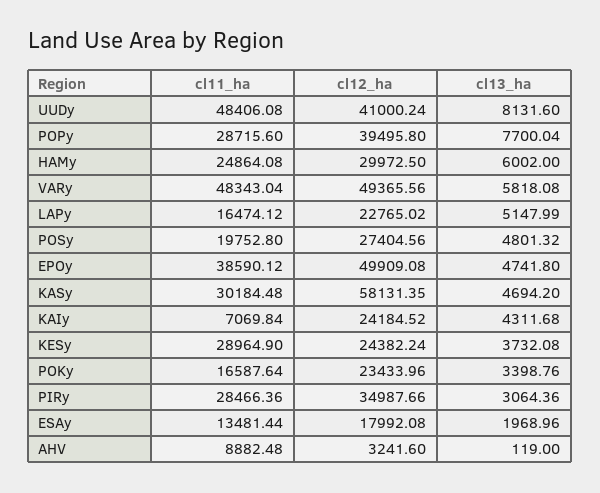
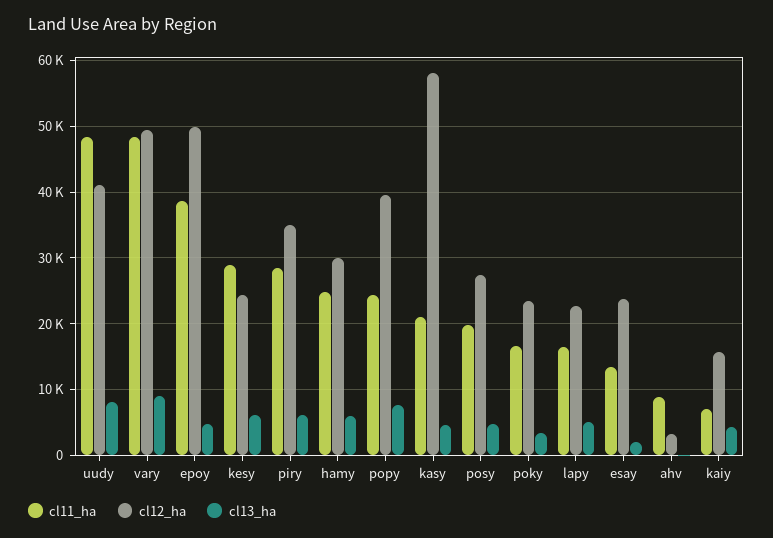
  {
    "cl11_ha": {
      "UUDy": 48406.08,
-     "POPy": 28715.6,
+     "POPy": 24000,
      "HAMy": 24864.08,
      "VARy": 48343.04,
      "LAPy": 16474.12,
      "POSy": 19752.8,
      "EPOy": 38590.12,
-     "KASy": 30184.48,
+     "KASy": 21000,
      "KAIy": 7069.84,
      "KESy": 28964.9,
      "POKy": 16587.64,
      "PIRy": 28466.36,
      "ESAy": 13481.44,
      "AHV": 8882.48
    },
    "cl12_ha": {
      "UUDy": 41000.24,
      "POPy": 39495.8,
      "HAMy": 29972.5,
      "VARy": 49365.56,
      "LAPy": 22765.02,
      "POSy": 27404.56,
      "EPOy": 49909.08,
      "KASy": 58131.35,
-     "KAIy": 24184.52,
+     "KAIy": 16000,
      "KESy": 24382.24,
      "POKy": 23433.96,
      "PIRy": 34987.66,
-     "ESAy": 17992.08,
+     "ESAy": 24000,
      "AHV": 3241.6
    },
    "cl13_ha": {
      "UUDy": 8131.6,
      "POPy": 7700.04,
      "HAMy": 6002,
-     "VARy": 5818.08,
+     "VARy": 9000,
      "LAPy": 5147.99,
      "POSy": 4801.32,
      "EPOy": 4741.8,
      "KASy": 4694.2,
      "KAIy": 4311.68,
-     "KESy": 3732.08,
+     "KESy": 6000,
      "POKy": 3398.76,
-     "PIRy": 3064.36,
+     "PIRy": 6000,
      "ESAy": 1968.96,
      "AHV": 119
    }
  }

